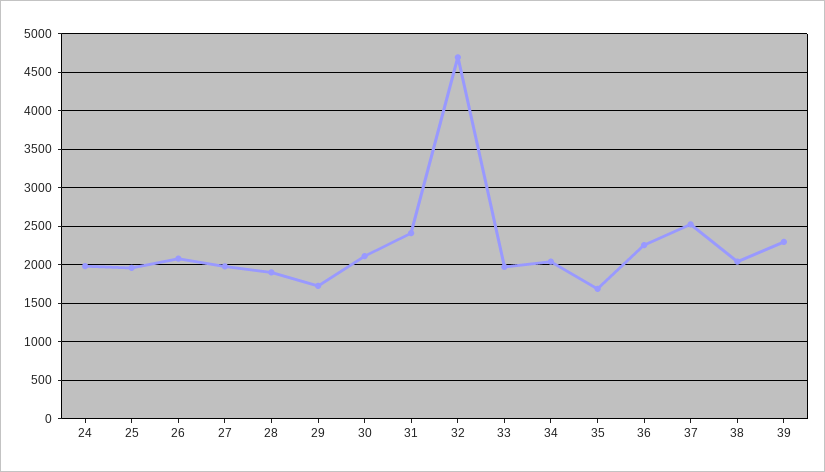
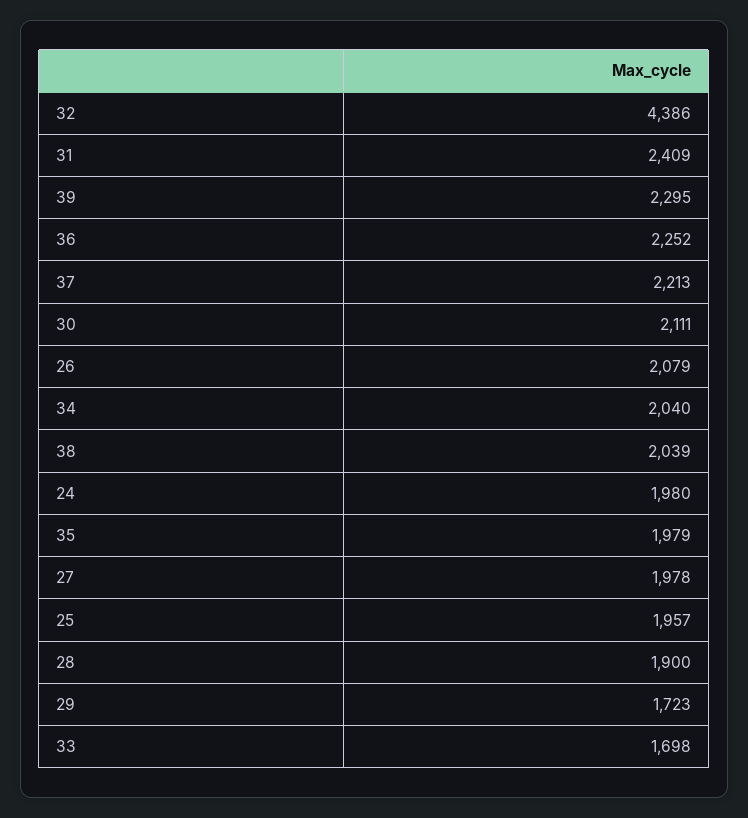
  {
    "24": 1980,
    "25": 1957,
    "26": 2079,
    "27": 1978,
    "28": 1900,
    "29": 1723,
    "30": 2111,
    "31": 2409,
-   "32": 4700,
+   "32": 4386,
-   "33": 2000,
+   "33": 1698,
    "34": 2040,
-   "35": 1700,
+   "35": 1979,
    "36": 2252,
-   "37": 2500,
+   "37": 2213,
    "38": 2039,
    "39": 2295
  }

